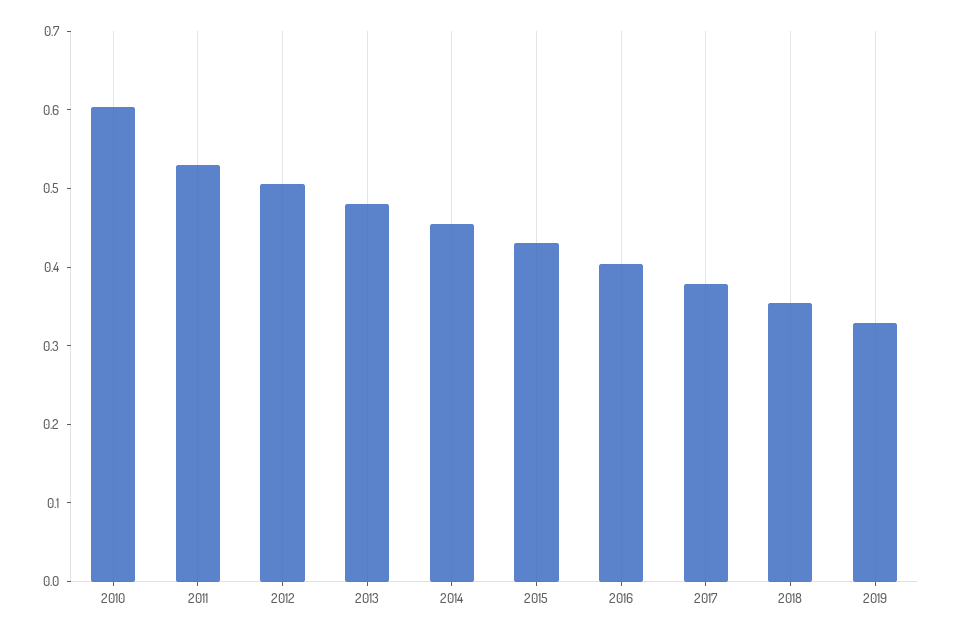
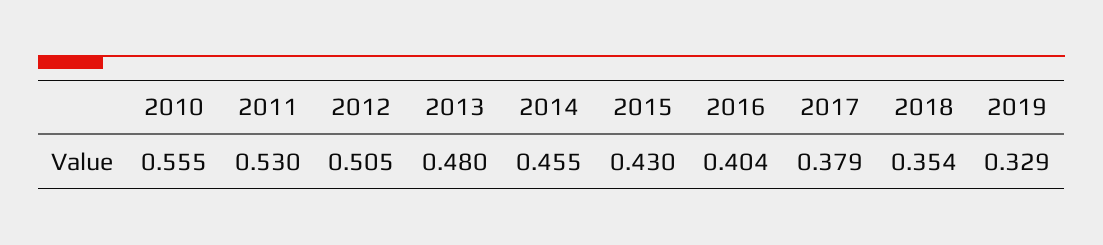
  {
-   "2010": 0.6,
+   "2010": 0.555,
    "2011": 0.53,
    "2012": 0.505,
    "2013": 0.48,
    "2014": 0.455,
    "2015": 0.43,
    "2016": 0.404,
    "2017": 0.379,
    "2018": 0.354,
    "2019": 0.329
  }

